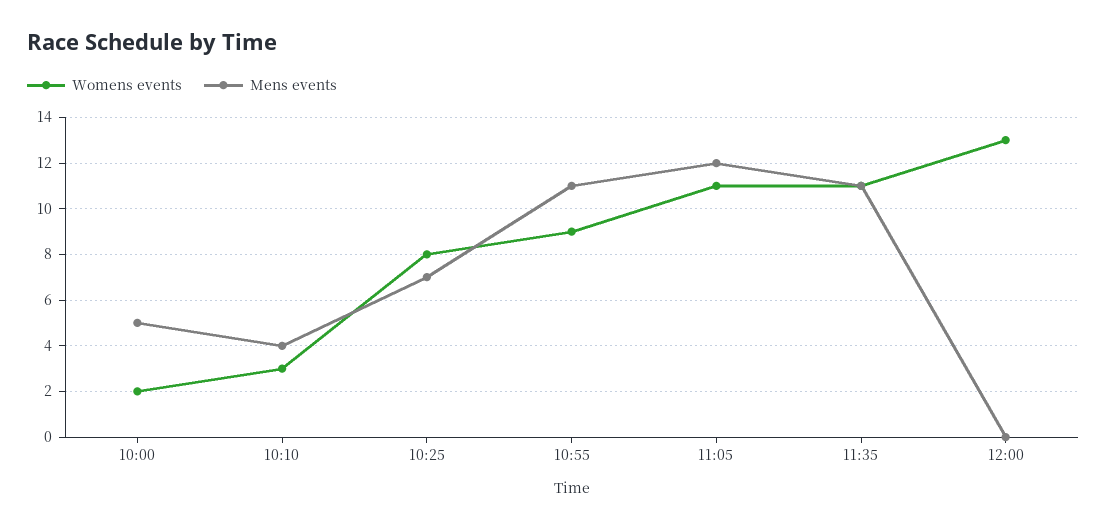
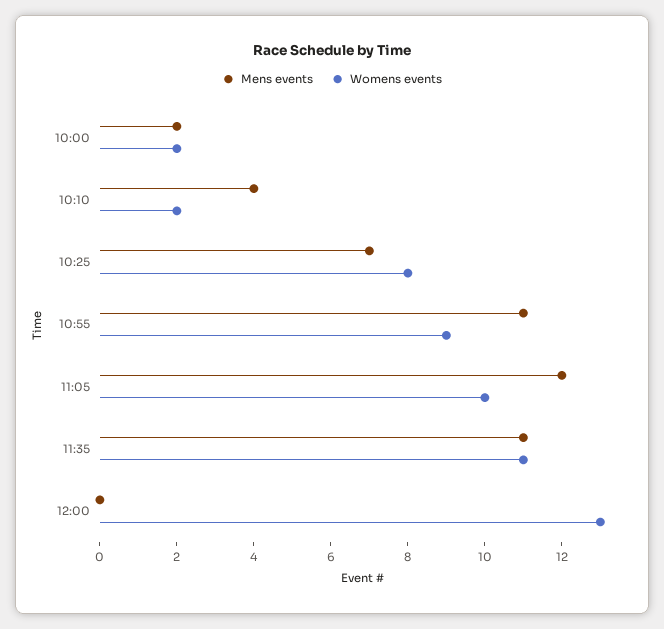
  {
    "Womens events": {
      "10:00": 2,
-     "10:10": 3,
+     "10:10": 2,
      "10:25": 8,
      "10:55": 9,
-     "11:05": 11,
+     "11:05": 10,
      "11:35": 11,
      "12:00": 13
    },
    "Mens events": {
-     "10:00": 5,
+     "10:00": 2,
      "10:10": 4,
      "10:25": 7,
      "10:55": 11,
      "11:05": 12,
      "11:35": 11,
      "12:00": 0
    }
  }

